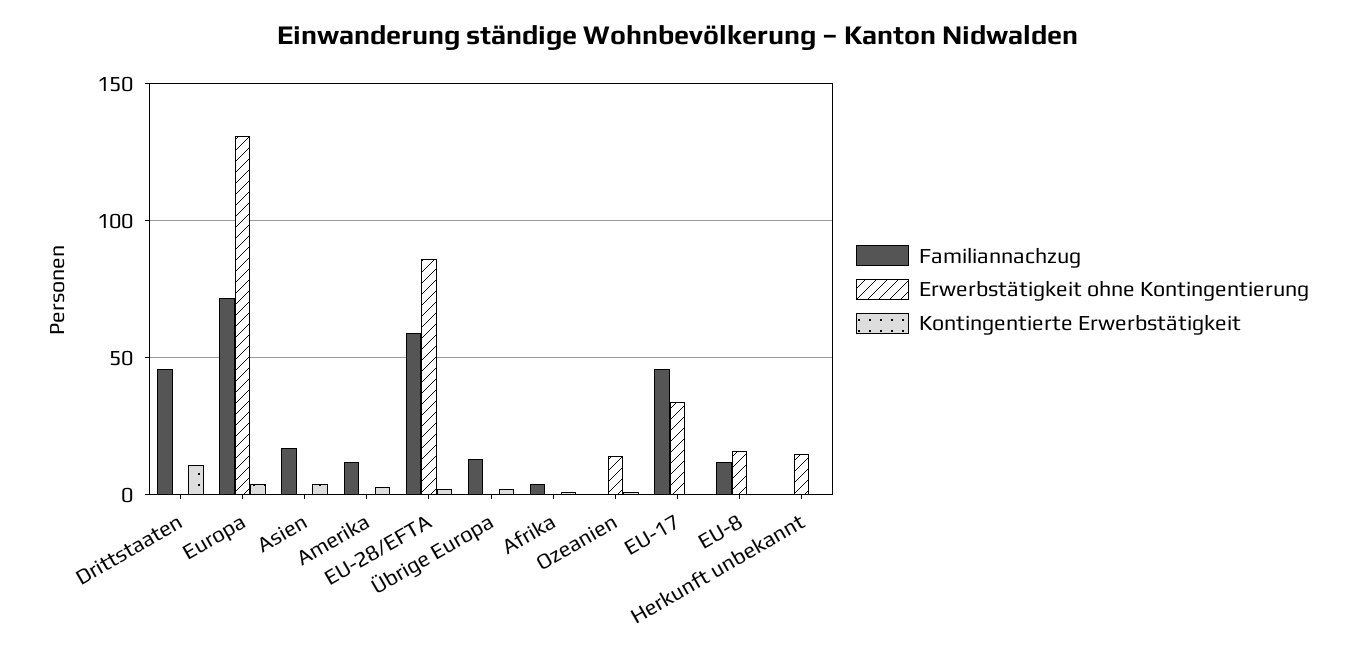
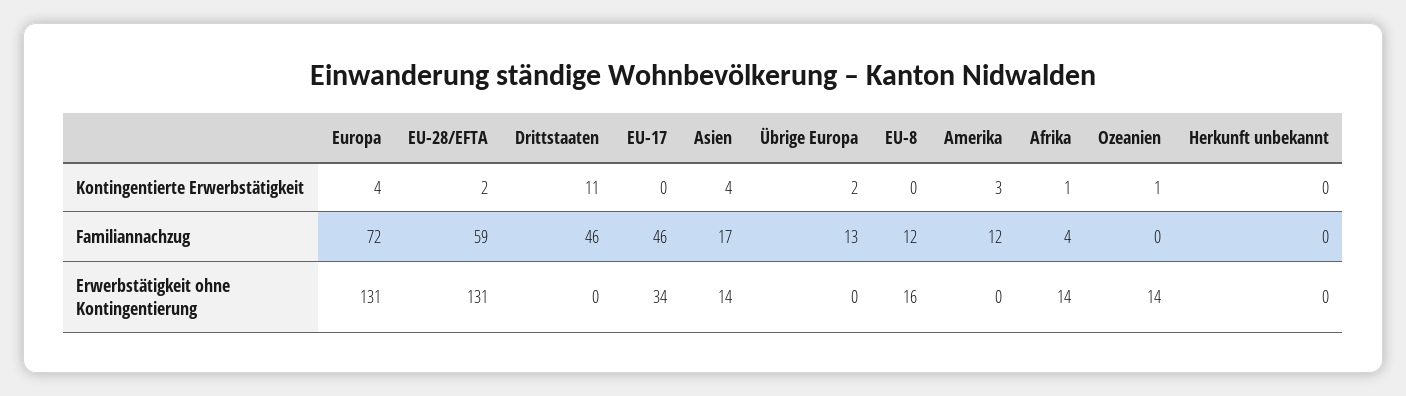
  {
    "Familiannachzug": {
      "Drittstaaten": 46,
      "Europa": 72,
      "Asien": 17,
      "Amerika": 12,
      "EU-28/EFTA": 59,
      "Übrige Europa": 13,
      "Afrika": 4,
      "Ozeanien": 0,
      "EU-17": 46,
      "EU-8": 12,
      "Herkunft unbekannt": 0
    },
    "Erwerbstätigkeit ohne Kontingentierung": {
      "Drittstaaten": 0,
      "Europa": 131,
-     "Asien": 0,
+     "Asien": 14,
      "Amerika": 0,
-     "EU-28/EFTA": 85,
+     "EU-28/EFTA": 131,
      "Übrige Europa": 0,
-     "Afrika": 0,
+     "Afrika": 14,
      "Ozeanien": 14,
      "EU-17": 34,
      "EU-8": 16,
-     "Herkunft unbekannt": 15
+     "Herkunft unbekannt": 0
    },
    "Kontingentierte Erwerbstätigkeit": {
      "Drittstaaten": 11,
      "Europa": 4,
      "Asien": 4,
      "Amerika": 3,
      "EU-28/EFTA": 2,
      "Übrige Europa": 2,
      "Afrika": 1,
      "Ozeanien": 1,
      "EU-17": 0,
      "EU-8": 0,
      "Herkunft unbekannt": 0
    }
  }

